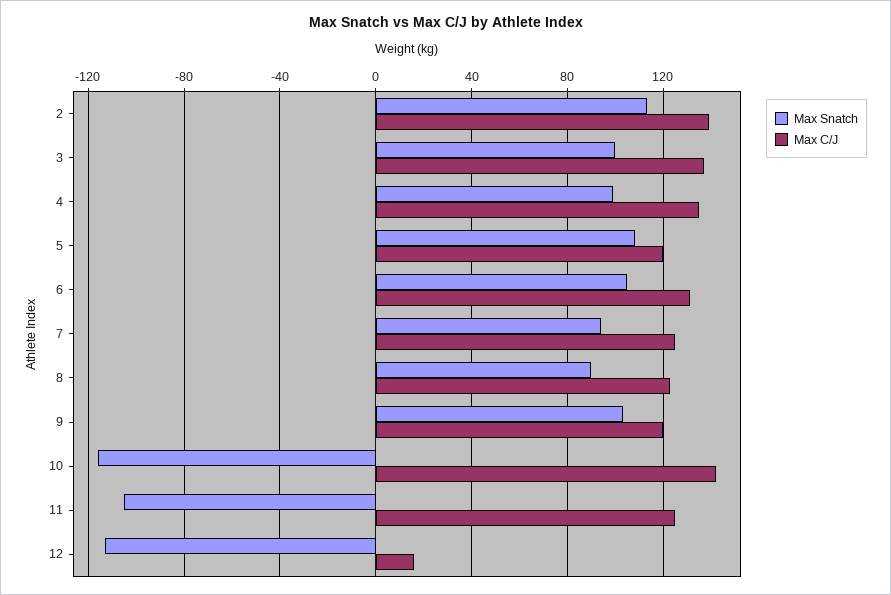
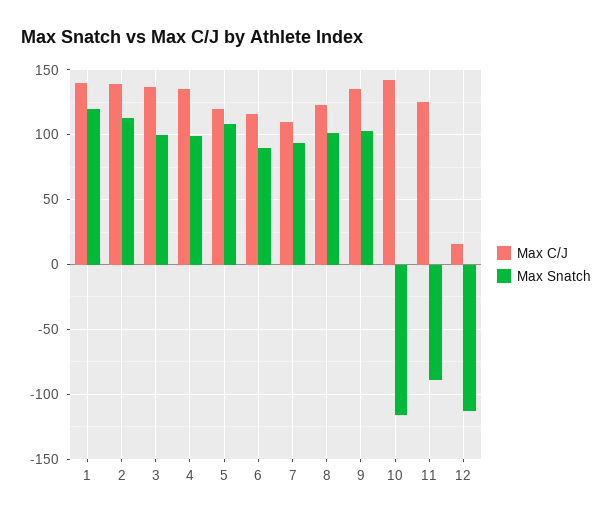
  {
    "Max Snatch": {
      "2": 115,
      "3": 100,
      "4": 100,
      "5": 110,
-     "6": 105,
+     "6": 90,
      "7": 95,
-     "8": 90,
+     "8": 100,
      "9": 105,
      "10": -115,
-     "11": -105,
+     "11": -90,
-     "12": -115
+     "12": -115,
+     "1": 120
    },
    "Max C/J": {
      "2": 140,
      "3": 135,
      "4": 135,
      "5": 120,
-     "6": 130,
+     "6": 115,
-     "7": 125,
+     "7": 110,
      "8": 125,
-     "9": 120,
+     "9": 135,
      "10": 140,
      "11": 125,
-     "12": 15
+     "12": 15,
+     "1": 140
    }
  }

